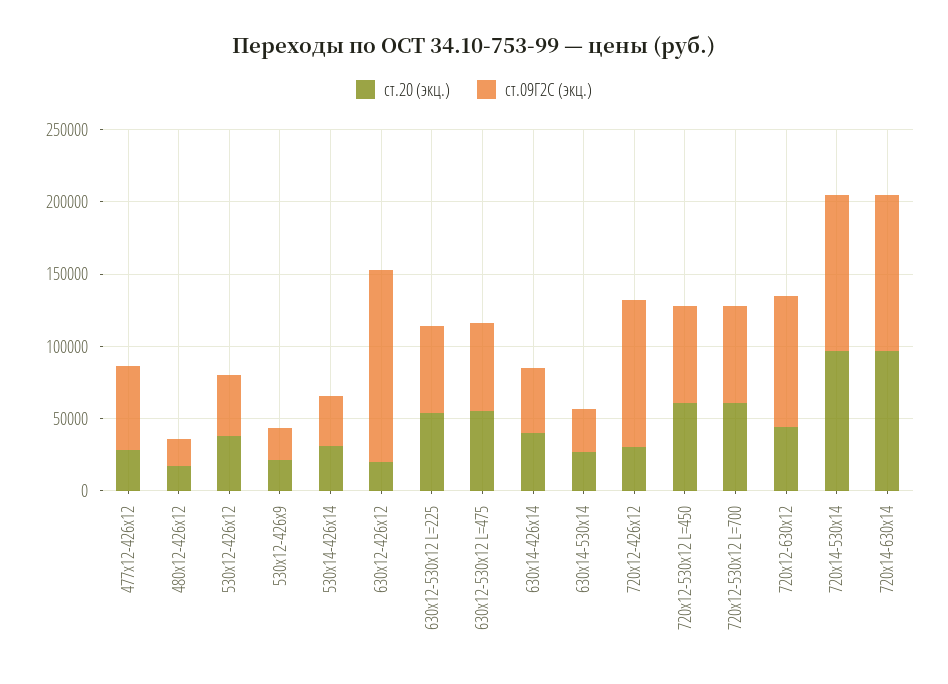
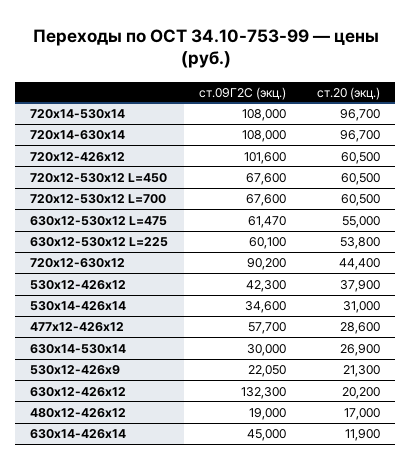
  {
    "ст.20 (экц.)": {
      "477х12-426х12": 28600,
      "480х12-426х12": 17000,
      "530х12-426х12": 37900,
      "530х12-426х9": 21300,
      "530х14-426х14": 31000,
      "630х12-426х12": 20200,
      "630х12-530х12 L=225": 53800,
      "630х12-530х12 L=475": 55000,
-     "630х14-426х14": 40000,
+     "630х14-426х14": 11900,
      "630х14-530х14": 26900,
-     "720х12-426х12": 30000,
+     "720х12-426х12": 60500,
      "720х12-530х12 L=450": 60500,
      "720х12-530х12 L=700": 60500,
      "720х12-630х12": 44400,
      "720х14-530х14": 96700,
      "720х14-630х14": 96700
    },
    "ст.09Г2С (экц.)": {
      "477х12-426х12": 57700,
      "480х12-426х12": 19000,
      "530х12-426х12": 42300,
      "530х12-426х9": 22050,
      "530х14-426х14": 34600,
      "630х12-426х12": 132300,
      "630х12-530х12 L=225": 60100,
      "630х12-530х12 L=475": 61470,
      "630х14-426х14": 45000,
      "630х14-530х14": 30000,
      "720х12-426х12": 101600,
      "720х12-530х12 L=450": 67600,
      "720х12-530х12 L=700": 67600,
      "720х12-630х12": 90200,
      "720х14-530х14": 108000,
      "720х14-630х14": 108000
    }
  }

